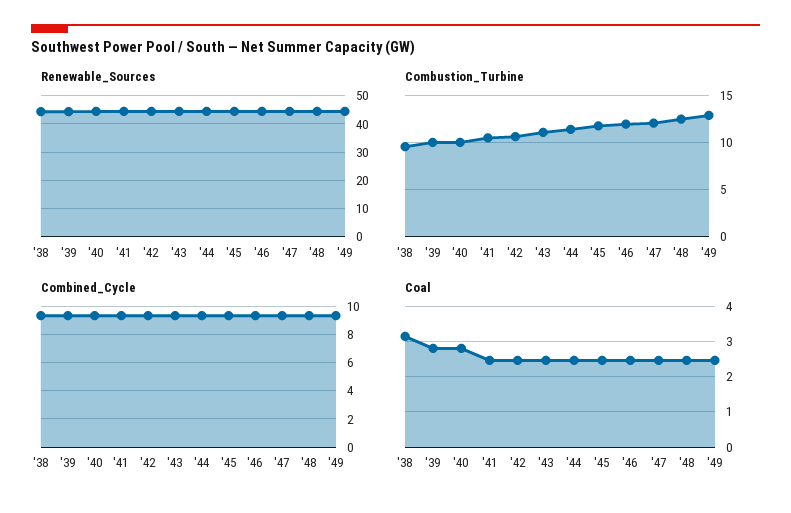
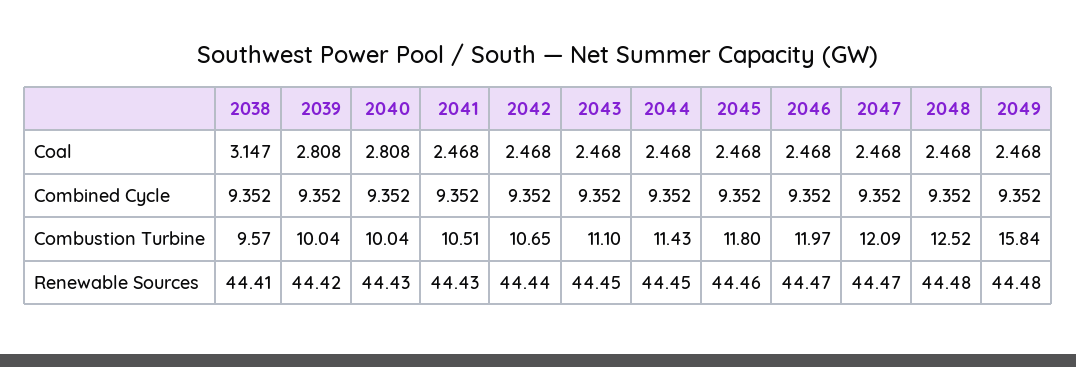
  {
    "Renewable_Sources": {
      "'38": 44.41,
      "'39": 44.42,
      "'40": 44.43,
      "'41": 44.43,
      "'42": 44.44,
      "'43": 44.45,
      "'44": 44.45,
      "'45": 44.46,
      "'46": 44.47,
      "'47": 44.47,
      "'48": 44.48,
      "'49": 44.48
    },
    "Combustion_Turbine": {
      "'38": 9.57,
      "'39": 10.04,
      "'40": 10.04,
      "'41": 10.51,
      "'42": 10.65,
      "'43": 11.1,
      "'44": 11.43,
      "'45": 11.8,
      "'46": 11.97,
      "'47": 12.09,
      "'48": 12.52,
-     "'49": 13
+     "'49": 15.84
    },
    "Combined_Cycle": {
      "'38": 9.352,
      "'39": 9.352,
      "'40": 9.352,
      "'41": 9.352,
      "'42": 9.352,
      "'43": 9.352,
      "'44": 9.352,
      "'45": 9.352,
      "'46": 9.352,
      "'47": 9.352,
      "'48": 9.352,
      "'49": 9.352
    },
    "Coal": {
      "'38": 3.147,
      "'39": 2.808,
      "'40": 2.808,
      "'41": 2.468,
      "'42": 2.468,
      "'43": 2.468,
      "'44": 2.468,
      "'45": 2.468,
      "'46": 2.468,
      "'47": 2.468,
      "'48": 2.468,
      "'49": 2.468
    }
  }

